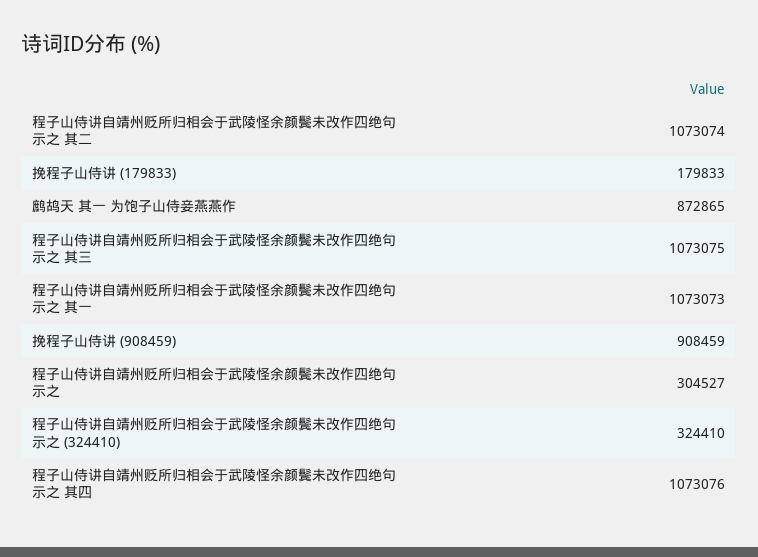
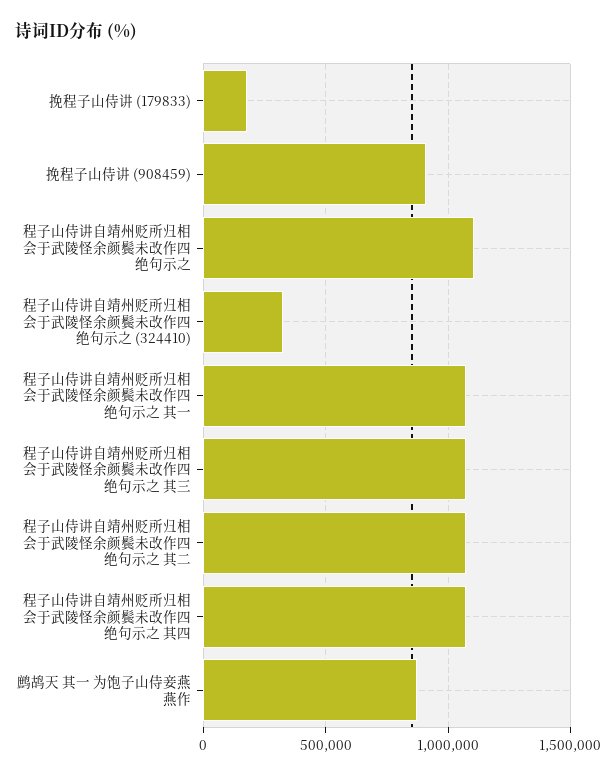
  {
    "程子山侍讲自靖州贬所归相会于武陵怪余颜鬓未改作四绝句示之 其二": 1073074,
    "挽程子山侍讲 (179833)": 179833,
    "鹧鸪天 其一 为饱子山侍妾燕燕作": 872865,
    "程子山侍讲自靖州贬所归相会于武陵怪余颜鬓未改作四绝句示之 其三": 1073075,
    "程子山侍讲自靖州贬所归相会于武陵怪余颜鬓未改作四绝句示之 其一": 1073073,
    "挽程子山侍讲 (908459)": 908459,
-   "程子山侍讲自靖州贬所归相会于武陵怪余颜鬓未改作四绝句示之": 304527,
+   "程子山侍讲自靖州贬所归相会于武陵怪余颜鬓未改作四绝句示之": 1100000,
    "程子山侍讲自靖州贬所归相会于武陵怪余颜鬓未改作四绝句示之 (324410)": 324410,
    "程子山侍讲自靖州贬所归相会于武陵怪余颜鬓未改作四绝句示之 其四": 1073076
  }

